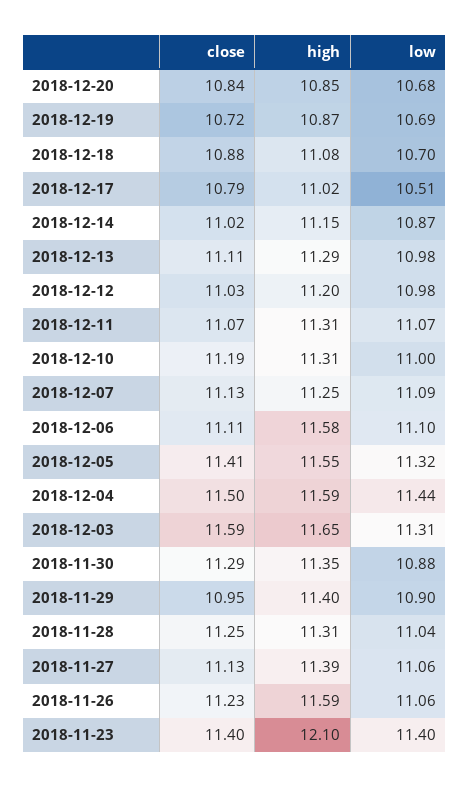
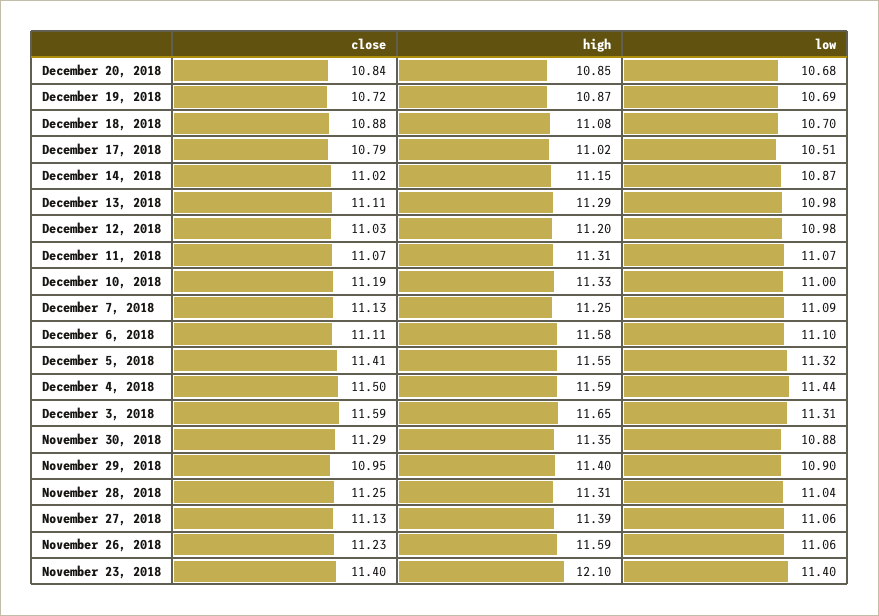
  {
    "close": {
      "2018-12-20": 10.84,
      "2018-12-19": 10.72,
      "2018-12-18": 10.88,
      "2018-12-17": 10.79,
      "2018-12-14": 11.02,
      "2018-12-13": 11.11,
      "2018-12-12": 11.03,
      "2018-12-11": 11.07,
      "2018-12-10": 11.19,
      "2018-12-07": 11.13,
      "2018-12-06": 11.11,
      "2018-12-05": 11.41,
      "2018-12-04": 11.5,
      "2018-12-03": 11.59,
      "2018-11-30": 11.29,
      "2018-11-29": 10.95,
      "2018-11-28": 11.25,
      "2018-11-27": 11.13,
      "2018-11-26": 11.23,
      "2018-11-23": 11.4
    },
    "high": {
      "2018-12-20": 10.85,
      "2018-12-19": 10.87,
      "2018-12-18": 11.08,
      "2018-12-17": 11.02,
      "2018-12-14": 11.15,
      "2018-12-13": 11.29,
      "2018-12-12": 11.2,
      "2018-12-11": 11.31,
-     "2018-12-10": 11.31,
+     "2018-12-10": 11.33,
      "2018-12-07": 11.25,
      "2018-12-06": 11.58,
      "2018-12-05": 11.55,
      "2018-12-04": 11.59,
      "2018-12-03": 11.65,
      "2018-11-30": 11.35,
      "2018-11-29": 11.4,
      "2018-11-28": 11.31,
      "2018-11-27": 11.39,
      "2018-11-26": 11.59,
      "2018-11-23": 12.1
    },
    "low": {
      "2018-12-20": 10.68,
      "2018-12-19": 10.69,
      "2018-12-18": 10.7,
      "2018-12-17": 10.51,
      "2018-12-14": 10.87,
      "2018-12-13": 10.98,
      "2018-12-12": 10.98,
      "2018-12-11": 11.07,
      "2018-12-10": 11,
      "2018-12-07": 11.09,
      "2018-12-06": 11.1,
      "2018-12-05": 11.32,
      "2018-12-04": 11.44,
      "2018-12-03": 11.31,
      "2018-11-30": 10.88,
      "2018-11-29": 10.9,
      "2018-11-28": 11.04,
      "2018-11-27": 11.06,
      "2018-11-26": 11.06,
      "2018-11-23": 11.4
    }
  }

